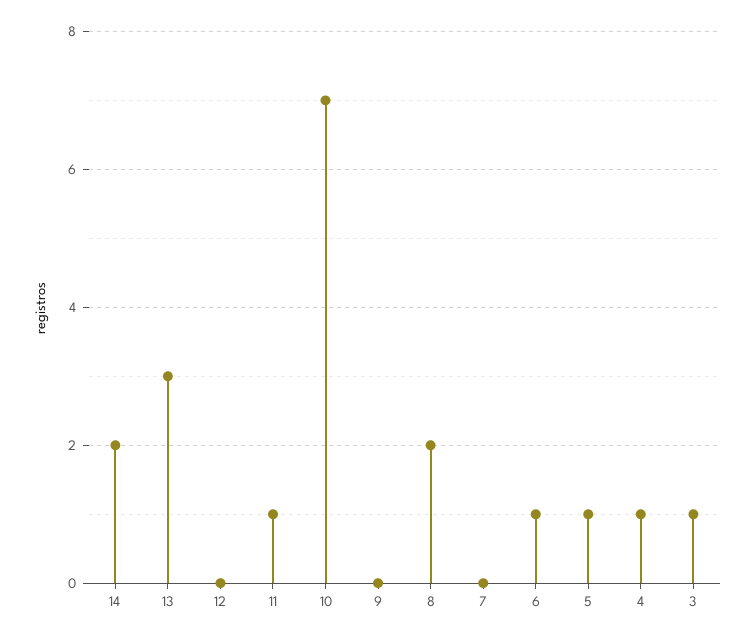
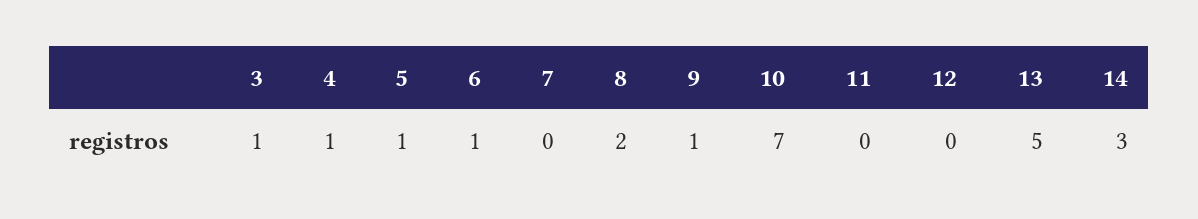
  {
-   "14": 2,
+   "14": 3,
-   "13": 3,
+   "13": 5,
    "12": 0,
-   "11": 1,
+   "11": 0,
    "10": 7,
-   "9": 0,
+   "9": 1,
    "8": 2,
    "7": 0,
    "6": 1,
    "5": 1,
    "4": 1,
    "3": 1
  }

